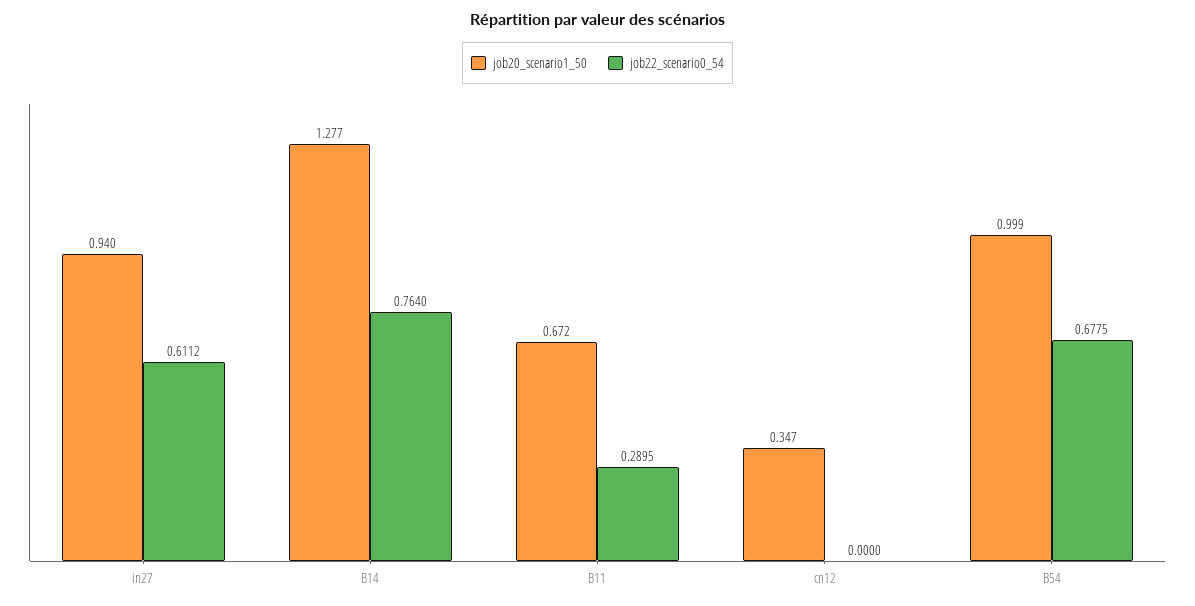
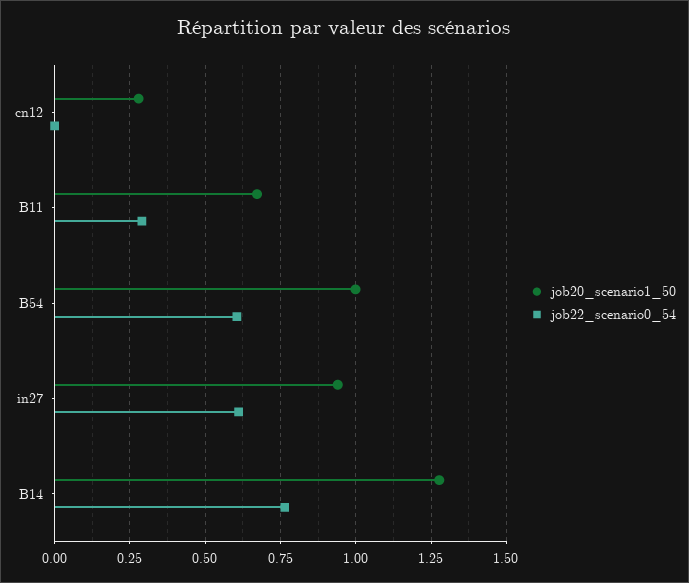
  {
    "job20_scenario1_50": {
      "in27": 0.94,
      "B14": 1.277,
      "B11": 0.672,
-     "cn12": 0.347,
+     "cn12": 0.275,
      "B54": 0.999
    },
    "job22_scenario0_54": {
      "in27": 0.6112,
      "B14": 0.764,
      "B11": 0.2895,
      "cn12": 0,
-     "B54": 0.6775
+     "B54": 0.6
    }
  }

